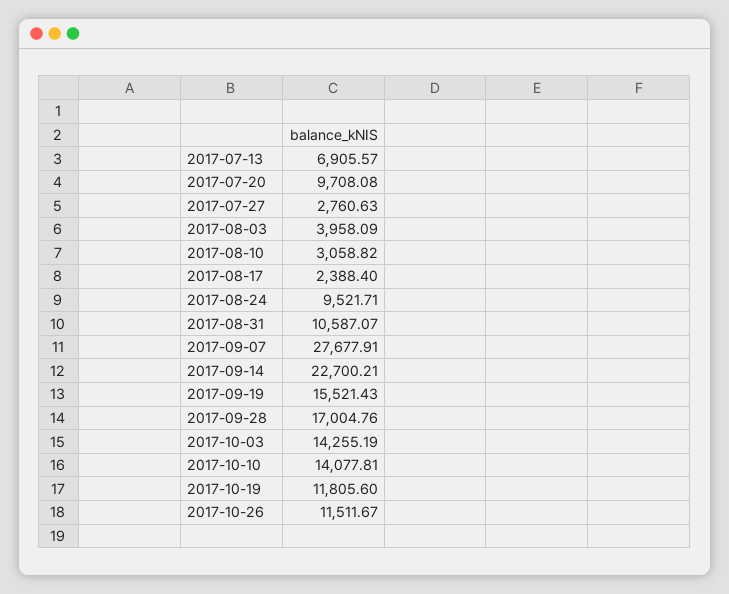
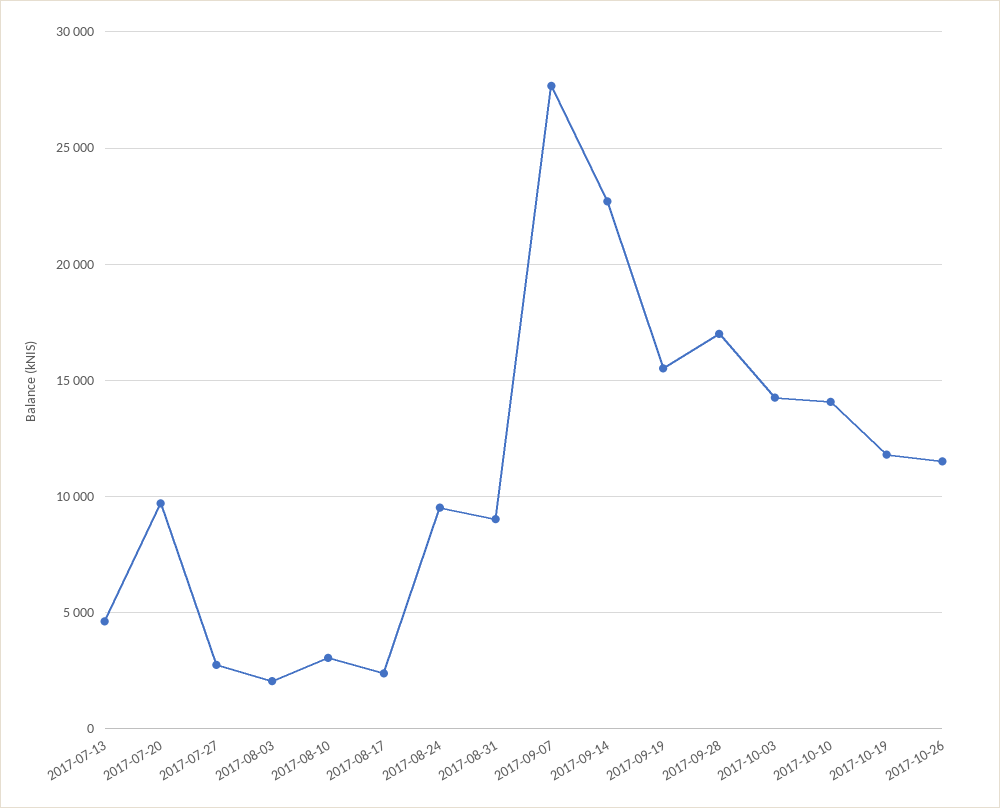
  {
-   "2017-07-13": 6905.57,
+   "2017-07-13": 4500,
    "2017-07-20": 9708.08,
    "2017-07-27": 2760.63,
-   "2017-08-03": 3958.09,
+   "2017-08-03": 2000,
    "2017-08-10": 3058.82,
    "2017-08-17": 2388.4,
    "2017-08-24": 9521.71,
-   "2017-08-31": 10587.07,
+   "2017-08-31": 9000,
    "2017-09-07": 27677.91,
    "2017-09-14": 22700.21,
    "2017-09-19": 15521.43,
    "2017-09-28": 17004.76,
    "2017-10-03": 14255.19,
    "2017-10-10": 14077.81,
    "2017-10-19": 11805.6,
    "2017-10-26": 11511.67
  }

